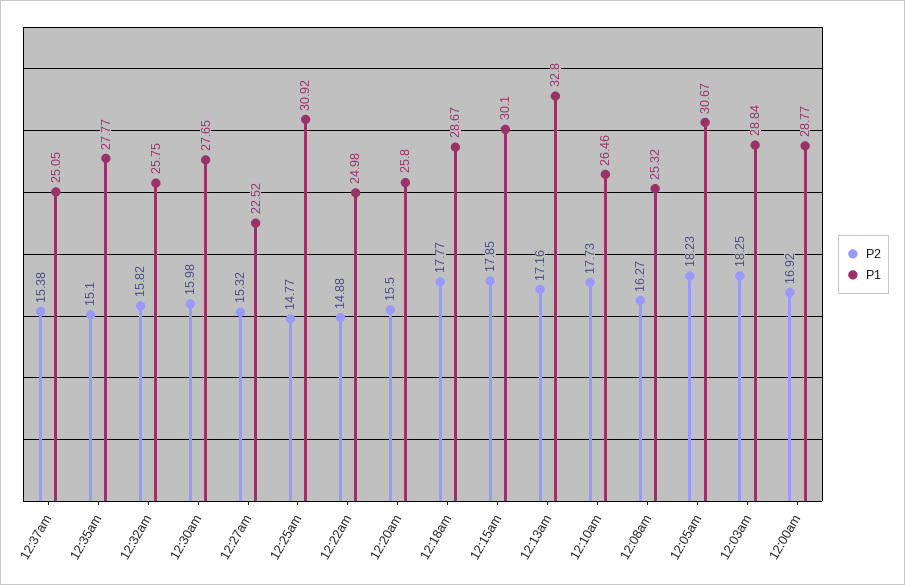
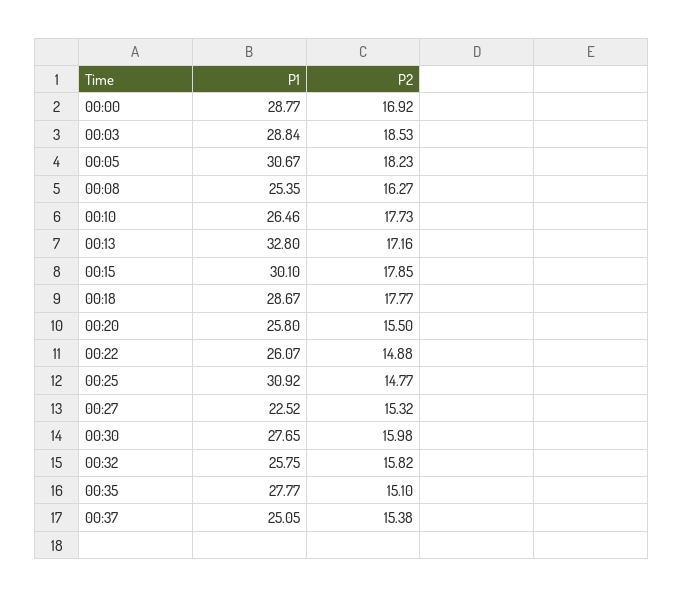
  {
    "P2": {
      "12:37am": 15.38,
      "12:35am": 15.1,
      "12:32am": 15.82,
      "12:30am": 15.98,
      "12:27am": 15.32,
      "12:25am": 14.77,
      "12:22am": 14.88,
      "12:20am": 15.5,
      "12:18am": 17.77,
      "12:15am": 17.85,
      "12:13am": 17.16,
      "12:10am": 17.73,
      "12:08am": 16.27,
      "12:05am": 18.23,
-     "12:03am": 18.25,
+     "12:03am": 18.53,
      "12:00am": 16.92
    },
    "P1": {
      "12:37am": 25.05,
      "12:35am": 27.77,
      "12:32am": 25.75,
      "12:30am": 27.65,
      "12:27am": 22.52,
      "12:25am": 30.92,
-     "12:22am": 24.98,
+     "12:22am": 26.07,
      "12:20am": 25.8,
      "12:18am": 28.67,
      "12:15am": 30.1,
      "12:13am": 32.8,
      "12:10am": 26.46,
-     "12:08am": 25.32,
+     "12:08am": 25.35,
      "12:05am": 30.67,
      "12:03am": 28.84,
      "12:00am": 28.77
    }
  }

